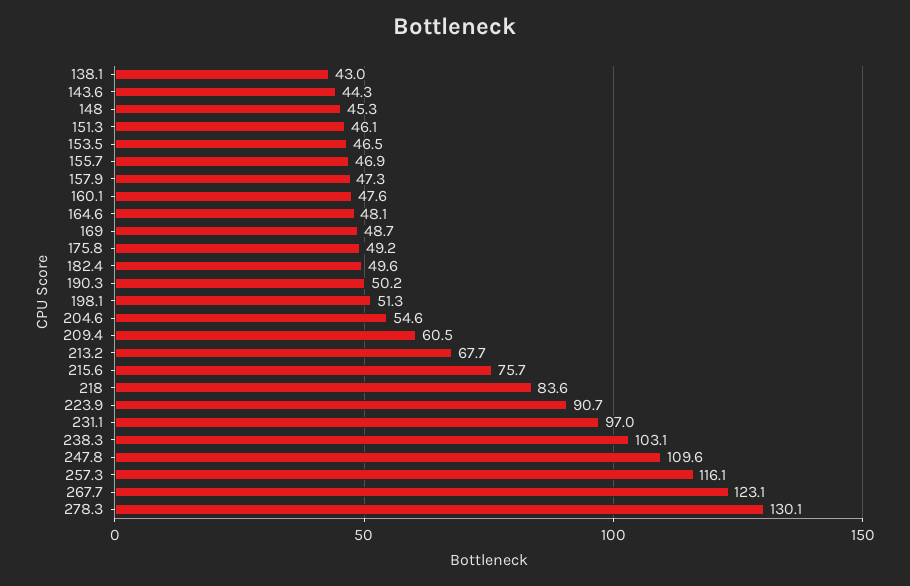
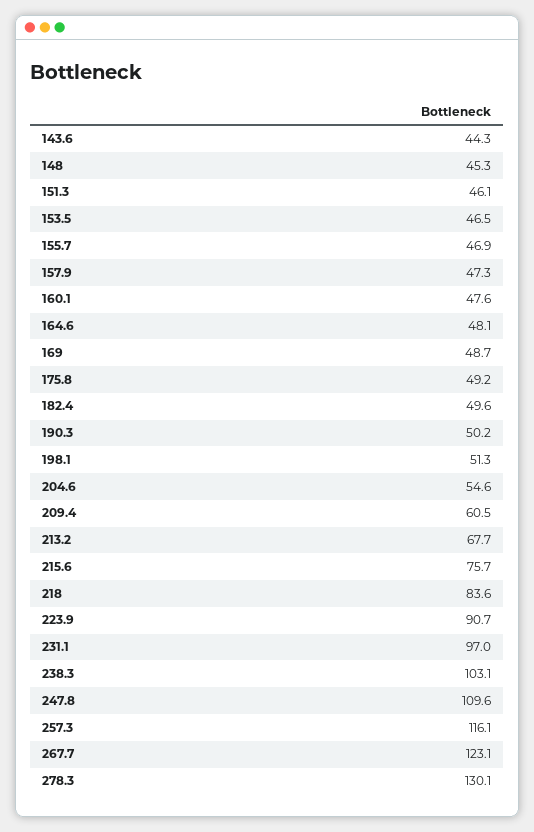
  {
-   "138.1": 43,
    "143.6": 44.3,
    "148": 45.3,
    "151.3": 46.1,
    "153.5": 46.5,
    "155.7": 46.9,
    "157.9": 47.3,
    "160.1": 47.6,
    "164.6": 48.1,
    "169": 48.7,
    "175.8": 49.2,
    "182.4": 49.6,
    "190.3": 50.2,
    "198.1": 51.3,
    "204.6": 54.6,
    "209.4": 60.5,
    "213.2": 67.7,
    "215.6": 75.7,
    "218": 83.6,
    "223.9": 90.7,
    "231.1": 97,
    "238.3": 103.1,
    "247.8": 109.6,
    "257.3": 116.1,
    "267.7": 123.1,
    "278.3": 130.1
  }

